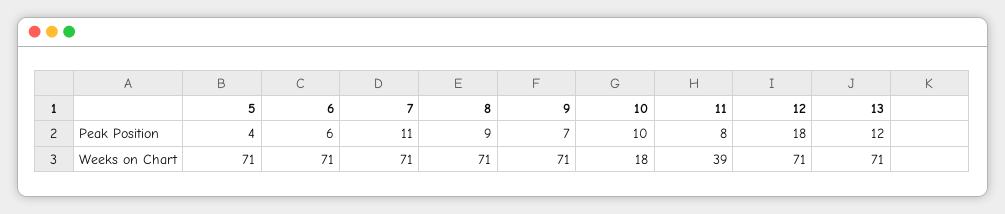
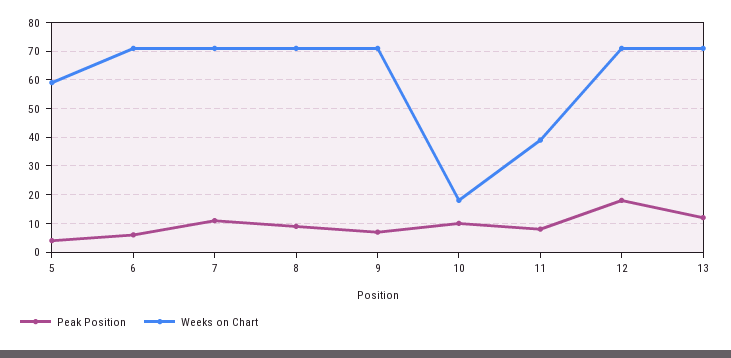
  {
    "Peak Position": {
      "5": 4,
      "6": 6,
      "7": 11,
      "8": 9,
      "9": 7,
      "10": 10,
      "11": 8,
      "12": 18,
      "13": 12
    },
    "Weeks on Chart": {
-     "5": 71,
+     "5": 60,
      "6": 71,
      "7": 71,
      "8": 71,
      "9": 71,
      "10": 18,
      "11": 39,
      "12": 71,
      "13": 71
    }
  }

